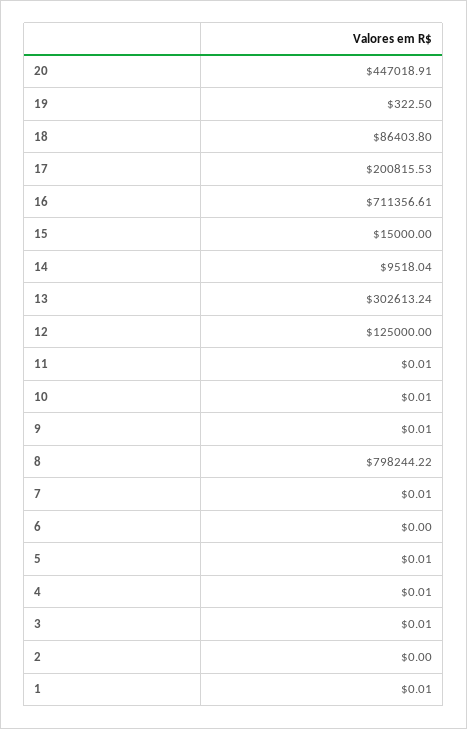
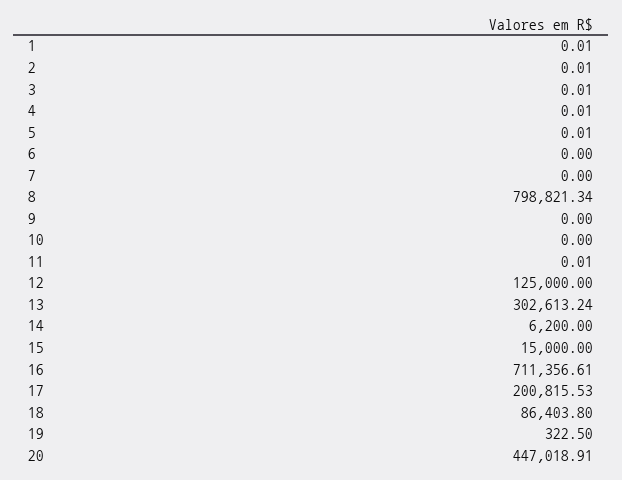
  {
    "20": 447018.91,
    "19": 322.5,
    "18": 86403.8,
    "17": 200815.53,
    "16": 711356.61,
    "15": 15000,
-   "14": 9518.04,
+   "14": 6200,
    "13": 302613.24,
    "12": 125000,
    "11": 0.01,
-   "10": 0.01,
+   "10": 0,
-   "9": 0.01,
+   "9": 0,
-   "8": 798244.22,
+   "8": 798821.34,
-   "7": 0.01,
+   "7": 0,
    "6": 0,
    "5": 0.01,
    "4": 0.01,
    "3": 0.01,
-   "2": 0,
+   "2": 0.01,
    "1": 0.01
  }

